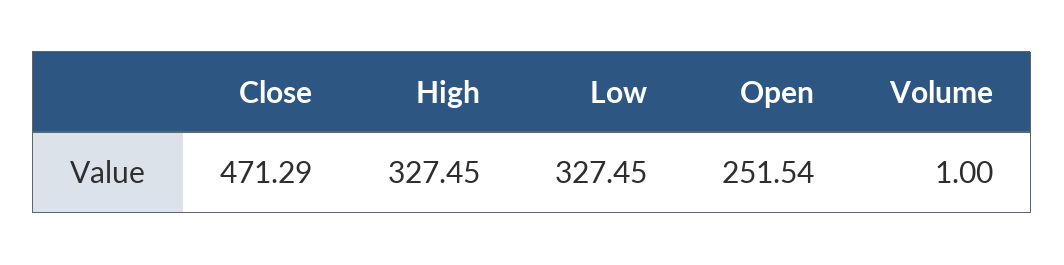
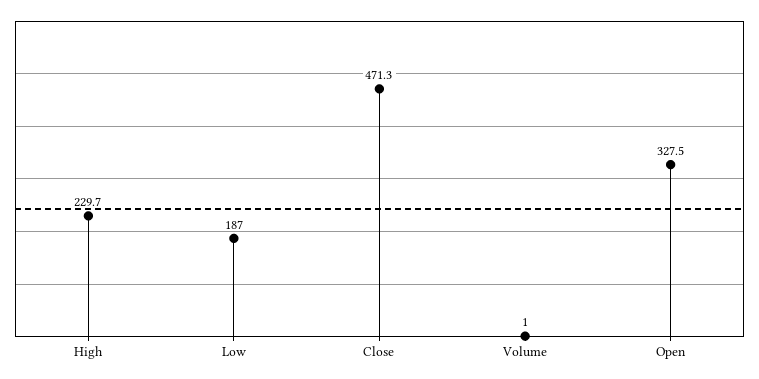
  {
    "Close": 471.29,
-   "High": 327.45,
+   "High": 229.7,
-   "Low": 327.45,
+   "Low": 187,
-   "Open": 251.54,
+   "Open": 327.5,
    "Volume": 1
  }

